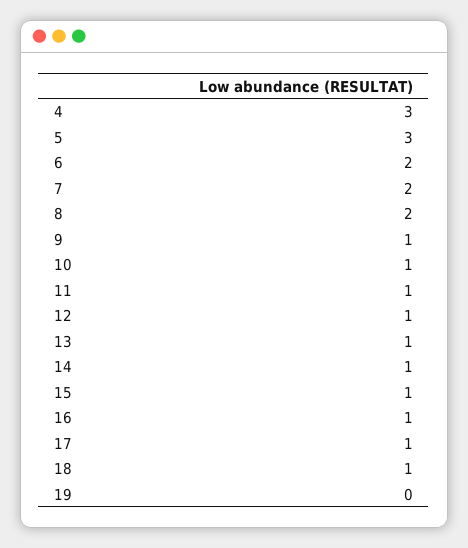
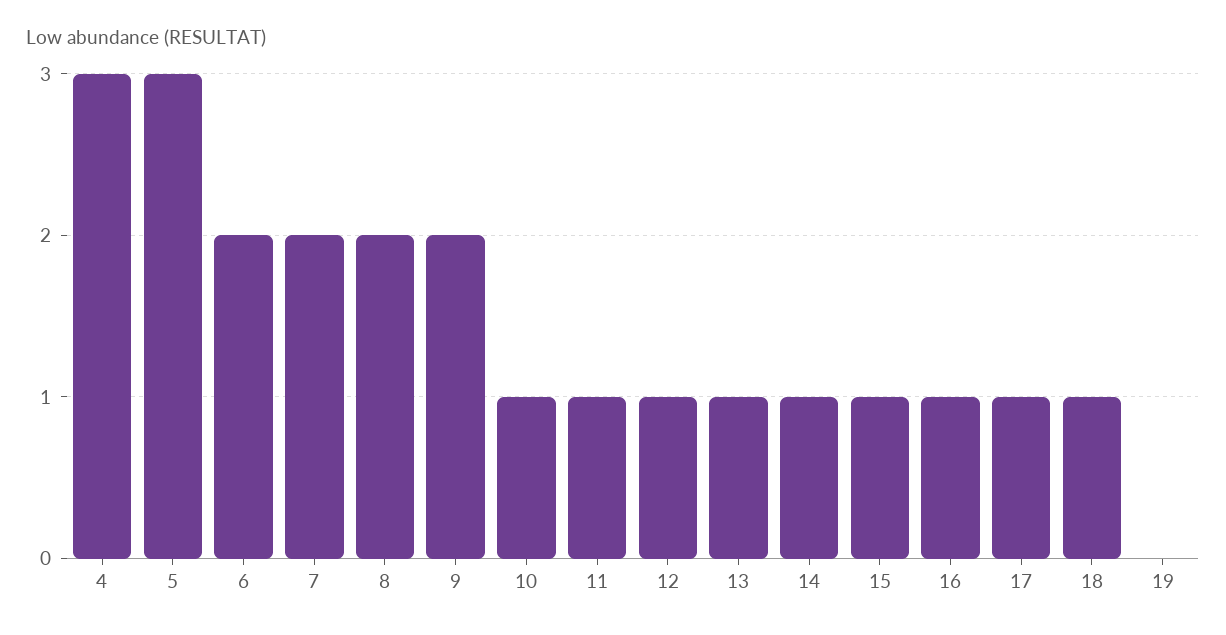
  {
    "4": 3,
    "5": 3,
    "6": 2,
    "7": 2,
    "8": 2,
-   "9": 1,
+   "9": 2,
    "10": 1,
    "11": 1,
    "12": 1,
    "13": 1,
    "14": 1,
    "15": 1,
    "16": 1,
    "17": 1,
    "18": 1,
    "19": 0
  }

